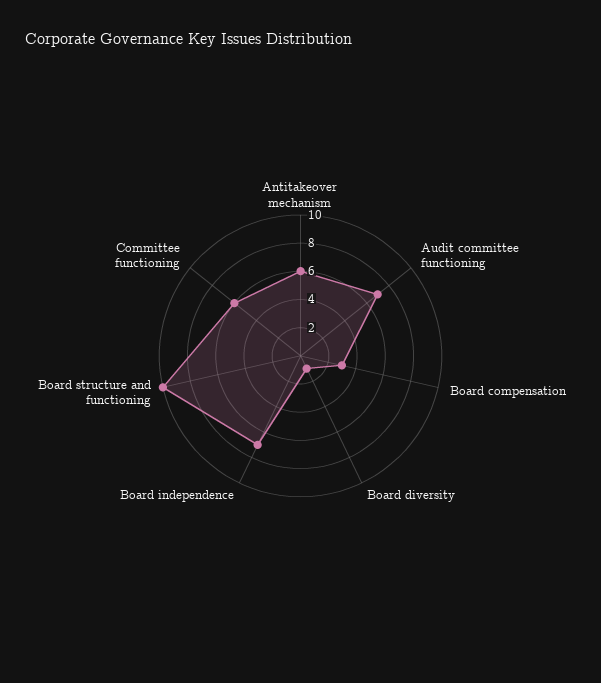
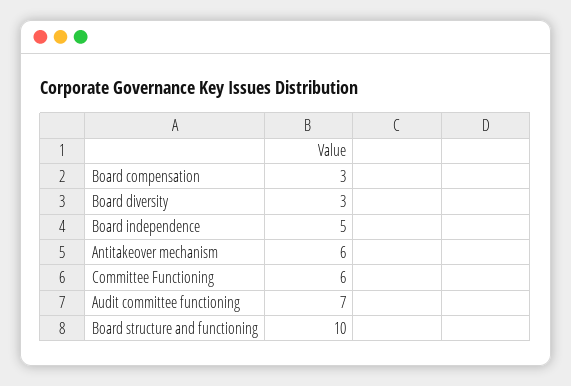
  {
    "Antitakeover mechanism": 6,
    "Audit committee functioning": 7,
    "Board compensation": 3,
-   "Board diversity": 1,
+   "Board diversity": 3,
-   "Board independence": 7,
+   "Board independence": 5,
    "Board structure and functioning": 10,
    "Committee functioning": 6
  }

